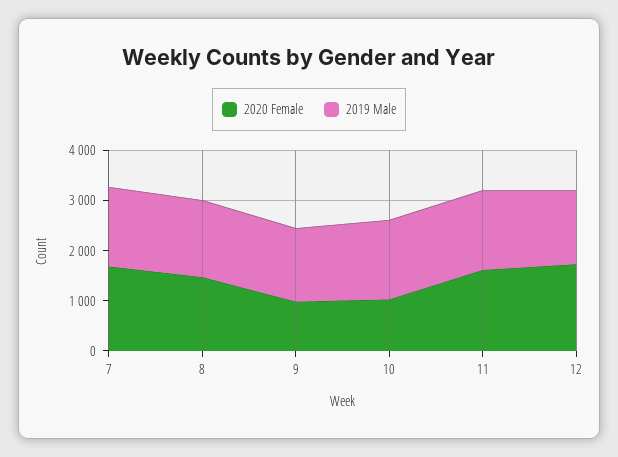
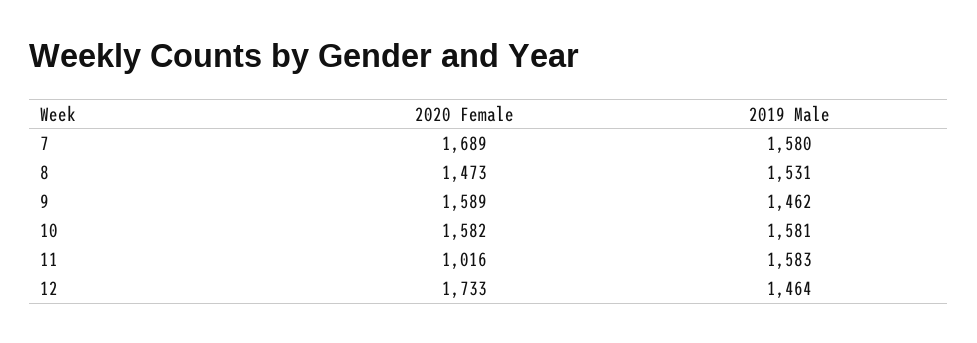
  {
    "2020 Female": {
      "7": 1689,
      "8": 1473,
-     "9": 1000,
+     "9": 1589,
-     "10": 1000,
+     "10": 1582,
-     "11": 1600,
+     "11": 1016,
      "12": 1733
    },
    "2019 Male": {
      "7": 1580,
      "8": 1531,
      "9": 1462,
      "10": 1581,
      "11": 1583,
      "12": 1464
    }
  }

